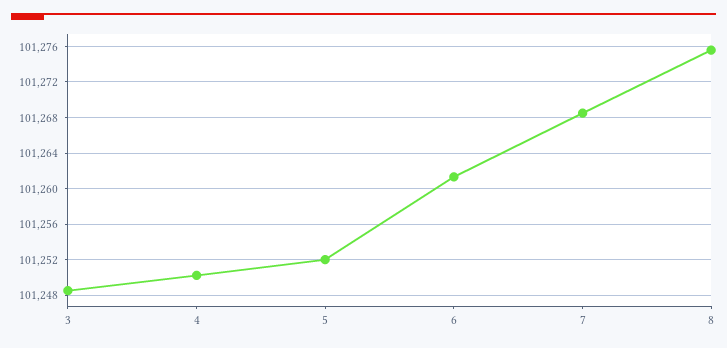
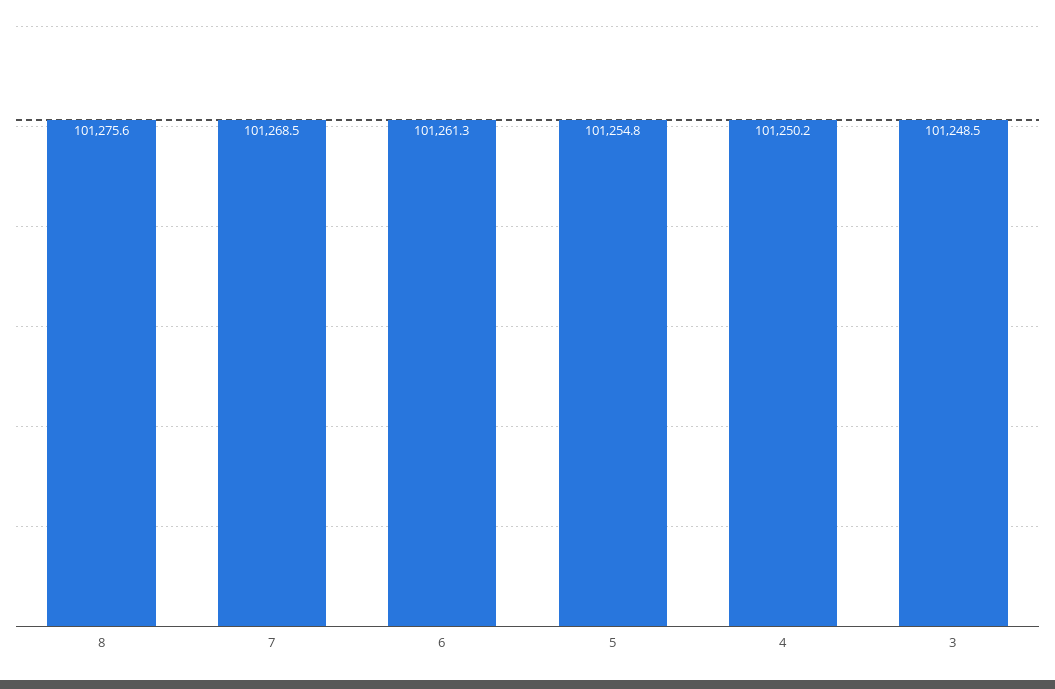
  {
    "3": 101248.5,
    "4": 101250.2,
-   "5": 101252,
+   "5": 101254.8,
    "6": 101261.3,
    "7": 101268.5,
    "8": 101275.6
  }

